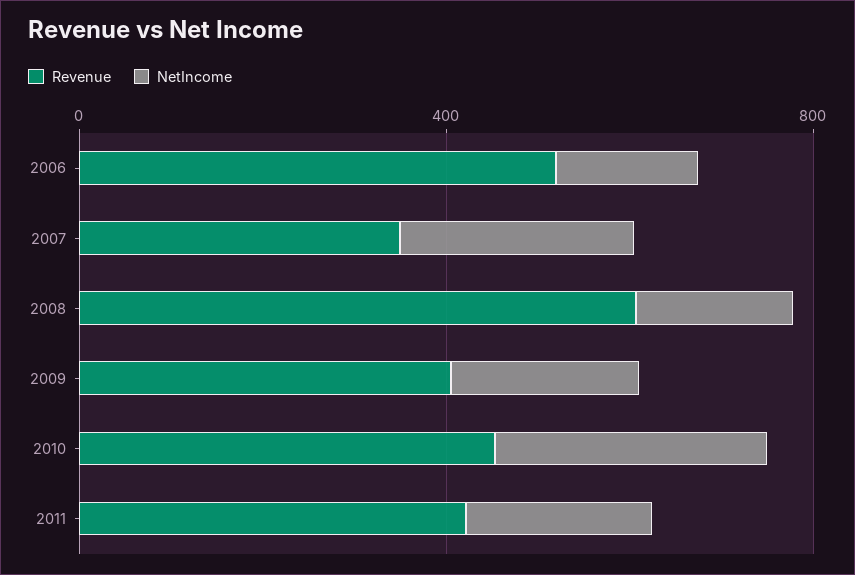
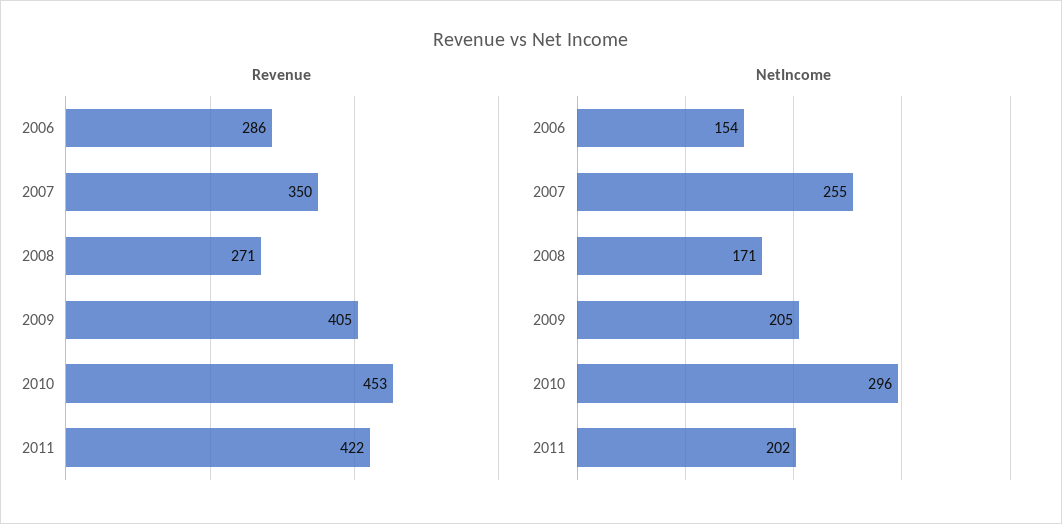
  {
    "Revenue": {
-     "2006": 500,
+     "2006": 286,
      "2007": 350,
-     "2008": 600,
+     "2008": 271,
      "2009": 405,
      "2010": 453,
      "2011": 422
    },
    "NetIncome": {
      "2006": 154,
      "2007": 255,
      "2008": 171,
      "2009": 205,
      "2010": 296,
      "2011": 202
    }
  }

